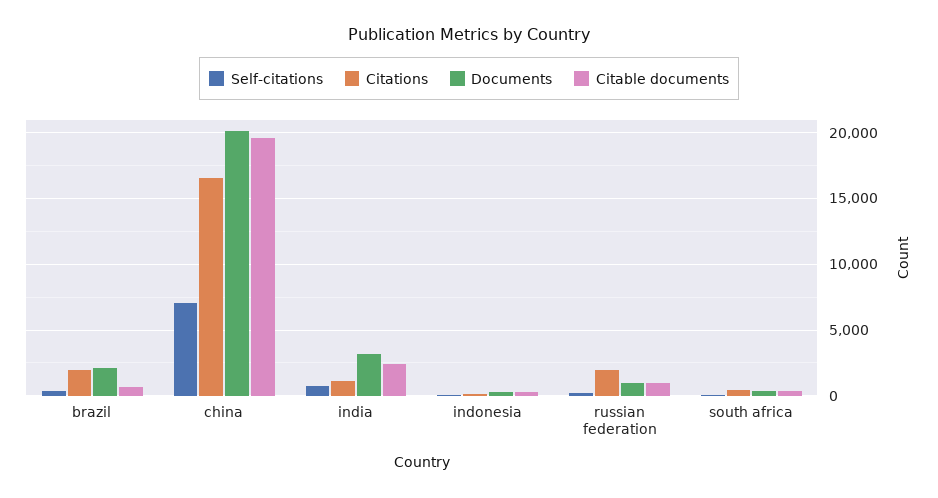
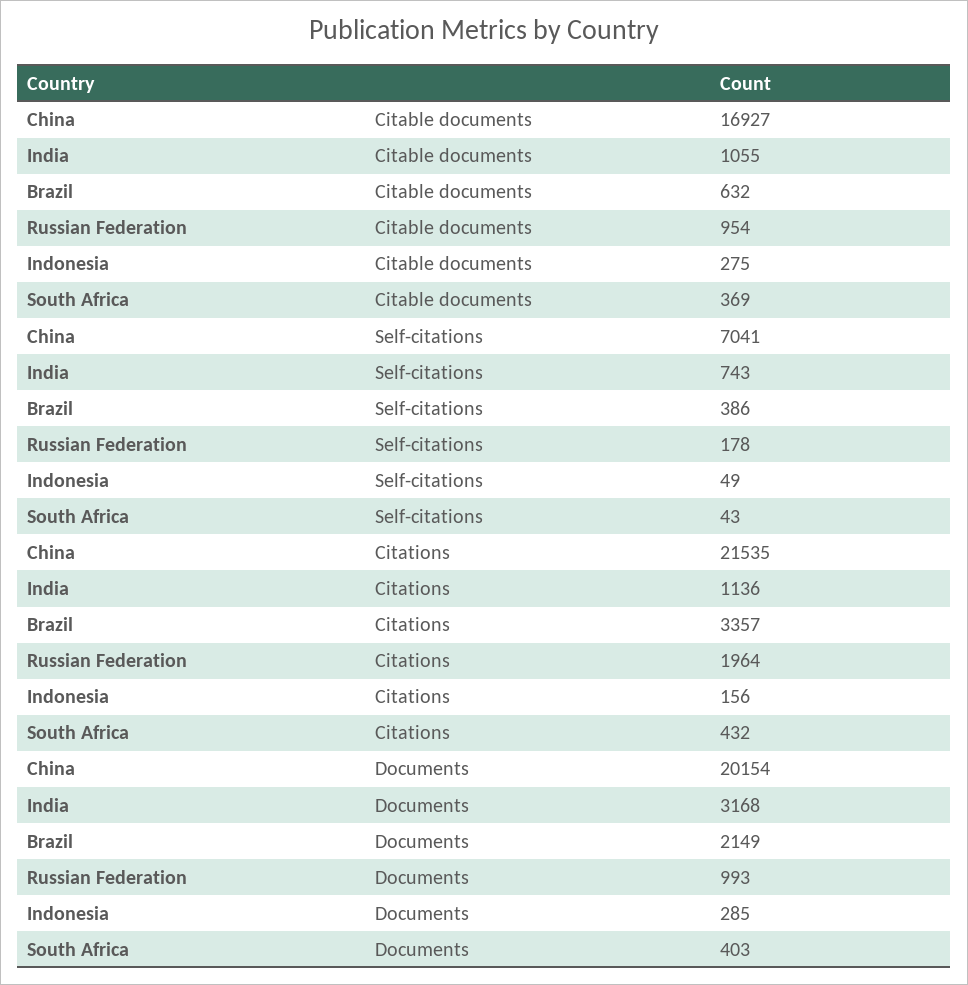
  {
    "Self-citations": {
      "brazil": 386,
      "china": 7041,
      "india": 743,
      "indonesia": 49,
      "russian federation": 178,
      "south africa": 43
    },
    "Citations": {
-     "brazil": 2000,
+     "brazil": 3357,
-     "china": 16500,
+     "china": 21535,
      "india": 1136,
      "indonesia": 156,
      "russian federation": 1964,
      "south africa": 432
    },
    "Documents": {
      "brazil": 2149,
      "china": 20154,
      "india": 3168,
      "indonesia": 285,
      "russian federation": 993,
      "south africa": 403
    },
    "Citable documents": {
      "brazil": 632,
-     "china": 19500,
+     "china": 16927,
-     "india": 2500,
+     "india": 1055,
      "indonesia": 275,
      "russian federation": 954,
      "south africa": 369
    }
  }

